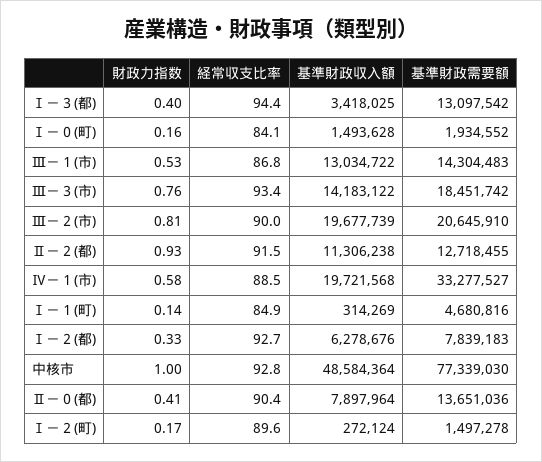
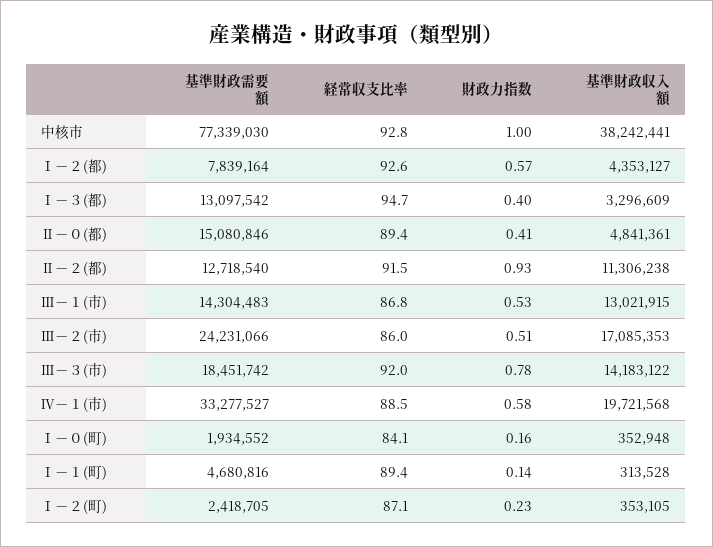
  {
    "財政力指数": {
      "Ⅰ－３(都)": 0.4,
      "Ⅰ－０(町)": 0.16,
      "Ⅲ－１(市)": 0.53,
-     "Ⅲ－３(市)": 0.76,
+     "Ⅲ－３(市)": 0.78,
-     "Ⅲ－２(市)": 0.81,
+     "Ⅲ－２(市)": 0.51,
      "Ⅱ－２(都)": 0.93,
      "Ⅳ－１(市)": 0.58,
      "Ⅰ－１(町)": 0.14,
-     "Ⅰ－２(都)": 0.33,
+     "Ⅰ－２(都)": 0.57,
      "中核市": 1,
      "Ⅱ－０(都)": 0.41,
-     "Ⅰ－２(町)": 0.17
+     "Ⅰ－２(町)": 0.23
    },
    "経常収支比率": {
-     "Ⅰ－３(都)": 94.4,
+     "Ⅰ－３(都)": 94.7,
      "Ⅰ－０(町)": 84.1,
      "Ⅲ－１(市)": 86.8,
-     "Ⅲ－３(市)": 93.4,
+     "Ⅲ－３(市)": 92,
-     "Ⅲ－２(市)": 90,
+     "Ⅲ－２(市)": 86,
      "Ⅱ－２(都)": 91.5,
      "Ⅳ－１(市)": 88.5,
-     "Ⅰ－１(町)": 84.9,
+     "Ⅰ－１(町)": 89.4,
-     "Ⅰ－２(都)": 92.7,
+     "Ⅰ－２(都)": 92.6,
      "中核市": 92.8,
-     "Ⅱ－０(都)": 90.4,
+     "Ⅱ－０(都)": 89.4,
-     "Ⅰ－２(町)": 89.6
+     "Ⅰ－２(町)": 87.1
    },
    "基準財政収入額": {
-     "Ⅰ－３(都)": 3418025,
+     "Ⅰ－３(都)": 3296609,
-     "Ⅰ－０(町)": 1493628,
+     "Ⅰ－０(町)": 352948,
-     "Ⅲ－１(市)": 13034722,
+     "Ⅲ－１(市)": 13021915,
      "Ⅲ－３(市)": 14183122,
-     "Ⅲ－２(市)": 19677739,
+     "Ⅲ－２(市)": 17085353,
      "Ⅱ－２(都)": 11306238,
      "Ⅳ－１(市)": 19721568,
-     "Ⅰ－１(町)": 314269,
+     "Ⅰ－１(町)": 313528,
-     "Ⅰ－２(都)": 6278676,
+     "Ⅰ－２(都)": 4353127,
-     "中核市": 48584364,
+     "中核市": 38242441,
-     "Ⅱ－０(都)": 7897964,
+     "Ⅱ－０(都)": 4841361,
-     "Ⅰ－２(町)": 272124
+     "Ⅰ－２(町)": 353105
    },
    "基準財政需要額": {
      "Ⅰ－３(都)": 13097542,
      "Ⅰ－０(町)": 1934552,
      "Ⅲ－１(市)": 14304483,
      "Ⅲ－３(市)": 18451742,
-     "Ⅲ－２(市)": 20645910,
+     "Ⅲ－２(市)": 24231066,
-     "Ⅱ－２(都)": 12718455,
+     "Ⅱ－２(都)": 12718540,
      "Ⅳ－１(市)": 33277527,
      "Ⅰ－１(町)": 4680816,
-     "Ⅰ－２(都)": 7839183,
+     "Ⅰ－２(都)": 7839164,
      "中核市": 77339030,
-     "Ⅱ－０(都)": 13651036,
+     "Ⅱ－０(都)": 15080846,
-     "Ⅰ－２(町)": 1497278
+     "Ⅰ－２(町)": 2418705
    }
  }

